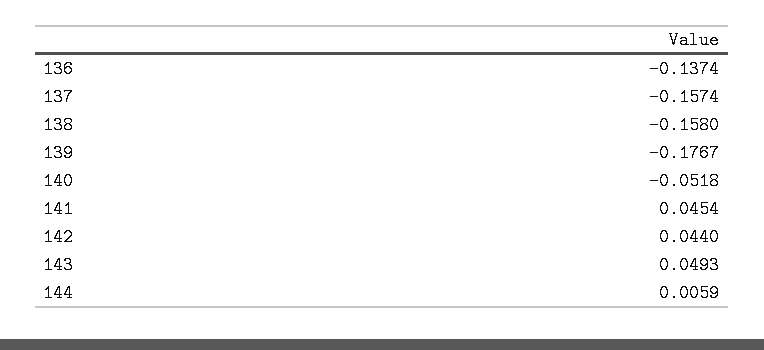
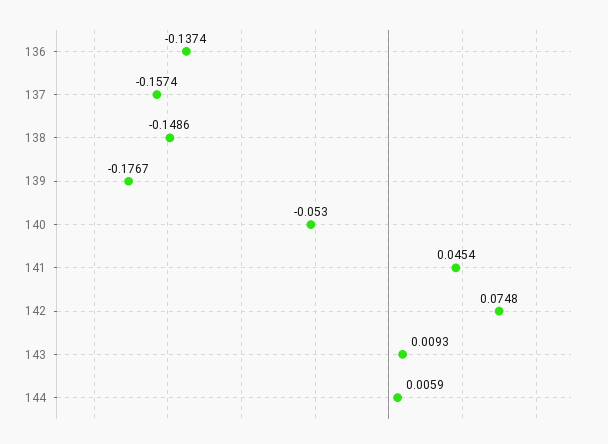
  {
    "136": -0.1374,
    "137": -0.1574,
-   "138": -0.158,
+   "138": -0.1486,
    "139": -0.1767,
-   "140": -0.0518,
+   "140": -0.053,
    "141": 0.0454,
-   "142": 0.044,
+   "142": 0.0748,
-   "143": 0.0493,
+   "143": 0.0093,
    "144": 0.0059
  }

